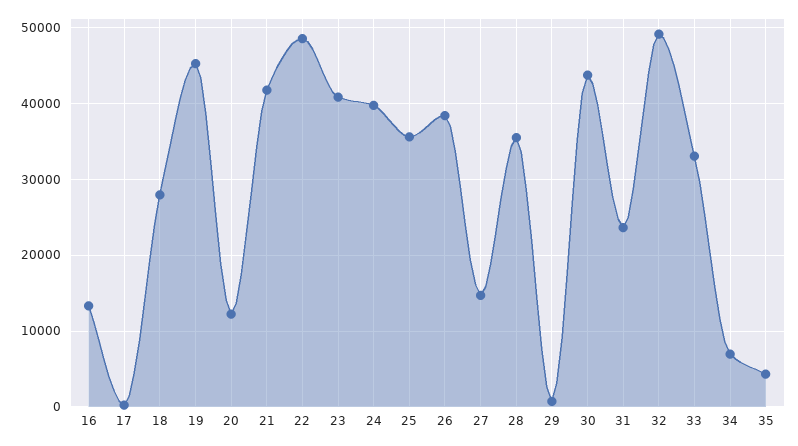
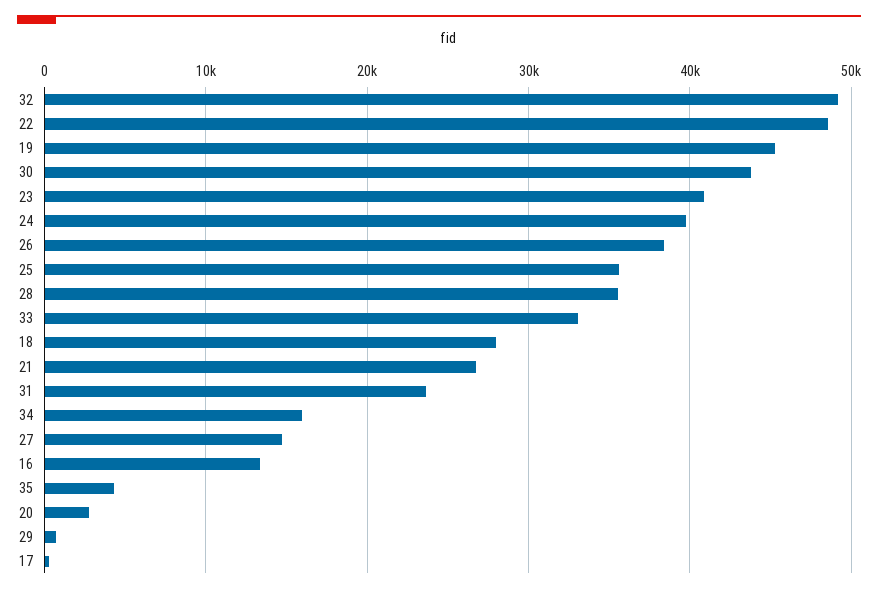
  {
    "16": 13000,
    "17": 0,
    "18": 28000,
    "19": 45000,
-   "20": 12000,
+   "20": 3000,
-   "21": 42000,
+   "21": 27000,
    "22": 49000,
    "23": 41000,
    "24": 40000,
    "25": 36000,
    "26": 38000,
    "27": 15000,
    "28": 36000,
    "29": 1000,
    "30": 44000,
    "31": 24000,
    "32": 49000,
    "33": 33000,
-   "34": 7000,
+   "34": 16000,
    "35": 4000
  }

